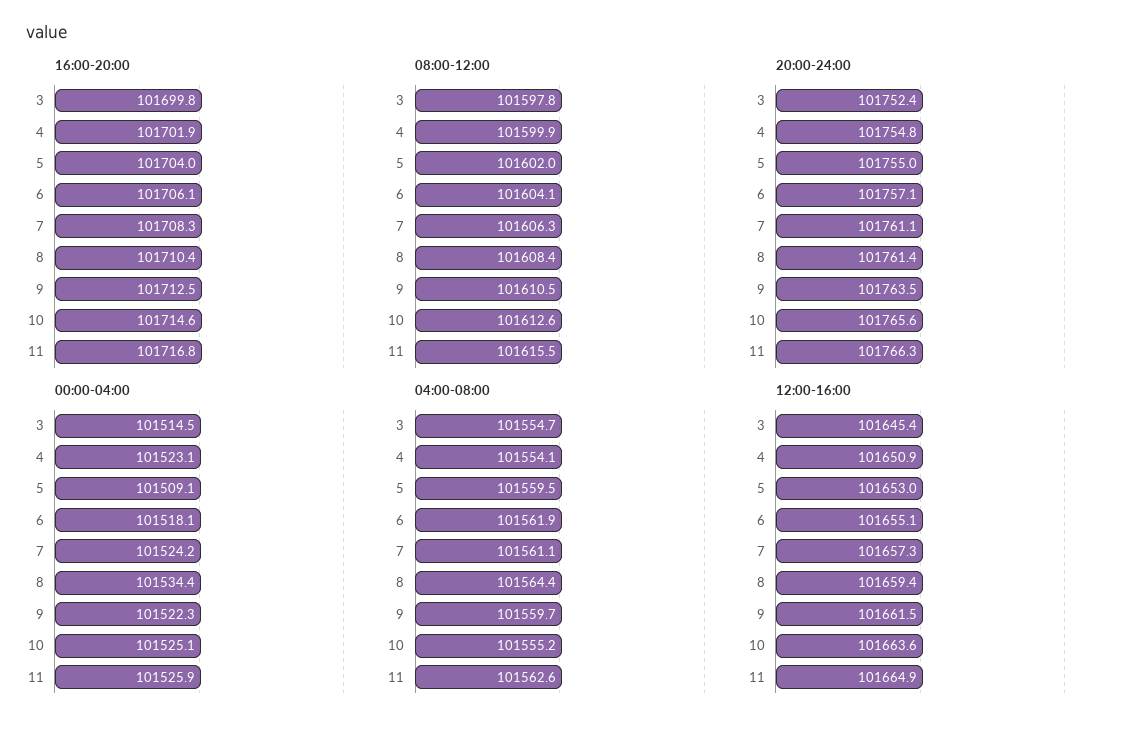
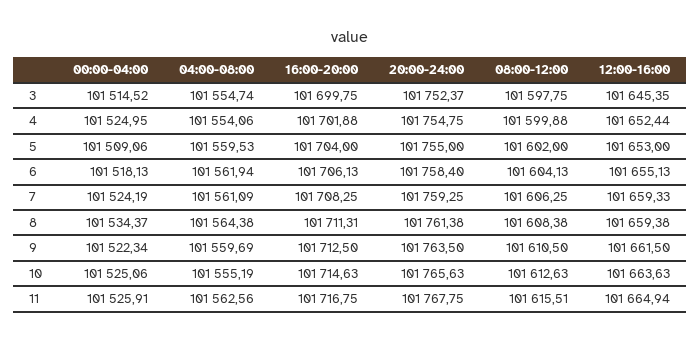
  {
    "16:00-20:00": {
      "3": 101699.75,
      "4": 101701.88,
      "5": 101704,
      "6": 101706.13,
      "7": 101708.25,
-     "8": 101710.4,
+     "8": 101711.31,
      "9": 101712.5,
      "10": 101714.63,
      "11": 101716.75
    },
    "08:00-12:00": {
      "3": 101597.75,
      "4": 101599.88,
      "5": 101602,
      "6": 101604.13,
      "7": 101606.25,
      "8": 101608.38,
      "9": 101610.5,
      "10": 101612.63,
      "11": 101615.51
    },
    "20:00-24:00": {
      "3": 101752.37,
      "4": 101754.75,
      "5": 101755,
-     "6": 101757.1,
+     "6": 101758.4,
-     "7": 101761.1,
+     "7": 101759.25,
      "8": 101761.38,
      "9": 101763.5,
      "10": 101765.63,
-     "11": 101766.3
+     "11": 101767.75
    },
    "00:00-04:00": {
      "3": 101514.52,
-     "4": 101523.1,
+     "4": 101524.95,
      "5": 101509.06,
      "6": 101518.13,
      "7": 101524.19,
      "8": 101534.37,
      "9": 101522.34,
      "10": 101525.06,
      "11": 101525.91
    },
    "04:00-08:00": {
      "3": 101554.74,
      "4": 101554.06,
      "5": 101559.53,
      "6": 101561.94,
      "7": 101561.09,
      "8": 101564.38,
      "9": 101559.69,
      "10": 101555.19,
      "11": 101562.56
    },
    "12:00-16:00": {
      "3": 101645.35,
-     "4": 101650.9,
+     "4": 101652.44,
      "5": 101653,
      "6": 101655.13,
-     "7": 101657.3,
+     "7": 101659.33,
      "8": 101659.38,
      "9": 101661.5,
      "10": 101663.63,
      "11": 101664.94
    }
  }

